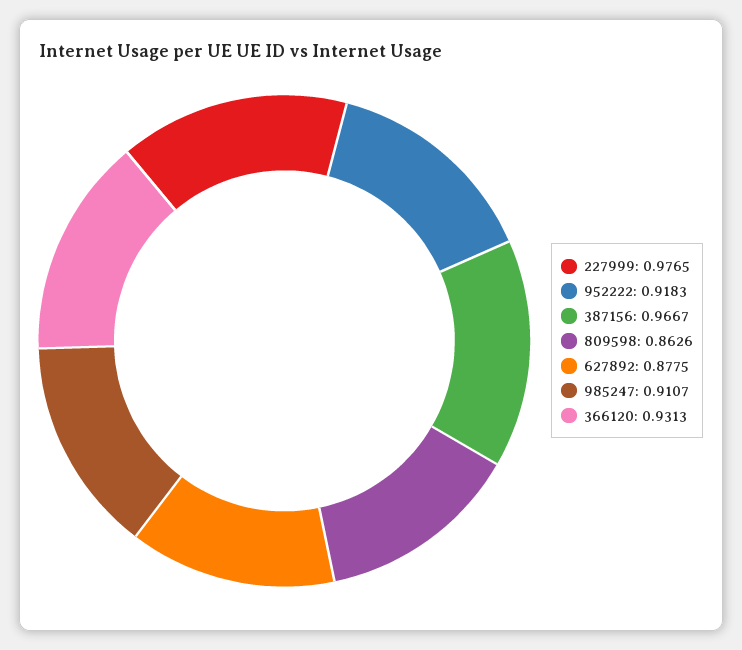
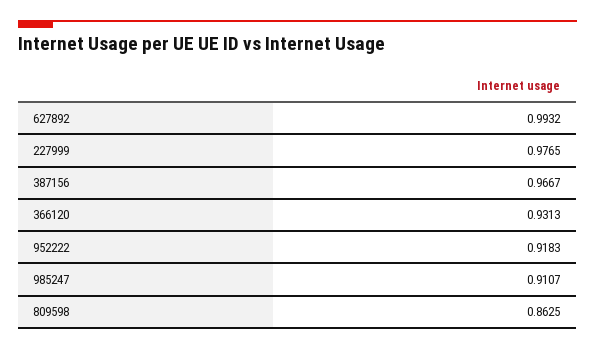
  {
    "227999": 0.9765,
    "952222": 0.9183,
    "387156": 0.9667,
-   "809598": 0.8626,
+   "809598": 0.8625,
-   "627892": 0.8775,
+   "627892": 0.9932,
    "985247": 0.9107,
    "366120": 0.9313
  }

